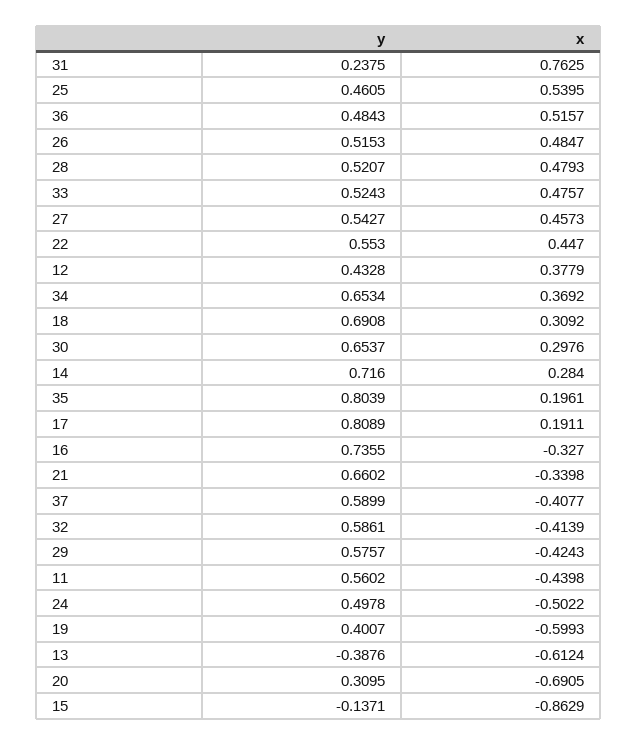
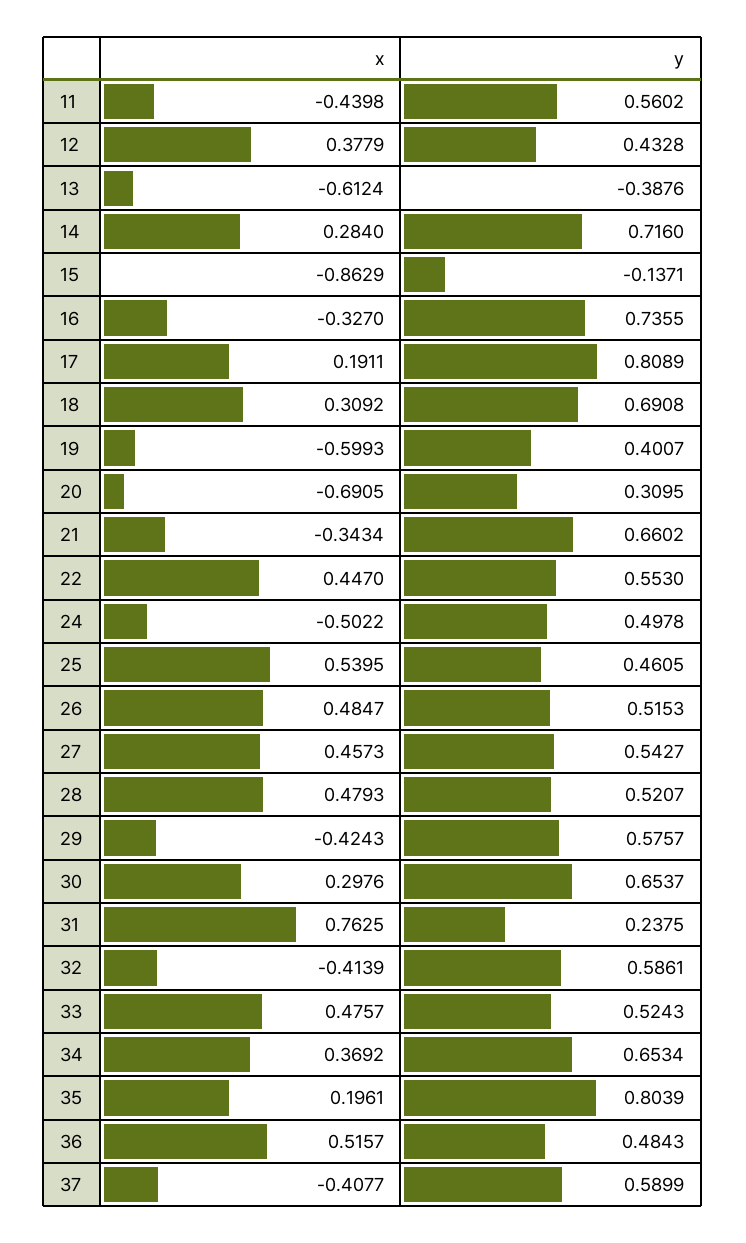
  {
    "y": {
      "31": 0.2375,
      "25": 0.4605,
      "36": 0.4843,
      "26": 0.5153,
      "28": 0.5207,
      "33": 0.5243,
      "27": 0.5427,
      "22": 0.553,
      "12": 0.4328,
      "34": 0.6534,
      "18": 0.6908,
      "30": 0.6537,
      "14": 0.716,
      "35": 0.8039,
      "17": 0.8089,
      "16": 0.7355,
      "21": 0.6602,
      "37": 0.5899,
      "32": 0.5861,
      "29": 0.5757,
      "11": 0.5602,
      "24": 0.4978,
      "19": 0.4007,
      "13": -0.3876,
      "20": 0.3095,
      "15": -0.1371
    },
    "x": {
      "31": 0.7625,
      "25": 0.5395,
      "36": 0.5157,
      "26": 0.4847,
      "28": 0.4793,
      "33": 0.4757,
      "27": 0.4573,
      "22": 0.447,
      "12": 0.3779,
      "34": 0.3692,
      "18": 0.3092,
      "30": 0.2976,
      "14": 0.284,
      "35": 0.1961,
      "17": 0.1911,
      "16": -0.327,
-     "21": -0.3398,
+     "21": -0.3434,
      "37": -0.4077,
      "32": -0.4139,
      "29": -0.4243,
      "11": -0.4398,
      "24": -0.5022,
      "19": -0.5993,
      "13": -0.6124,
      "20": -0.6905,
      "15": -0.8629
    }
  }

